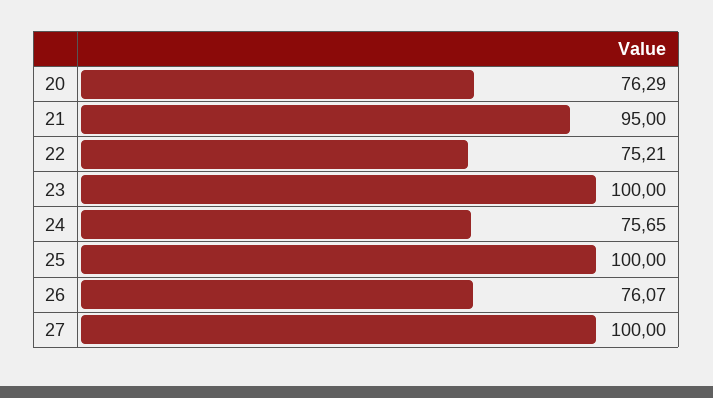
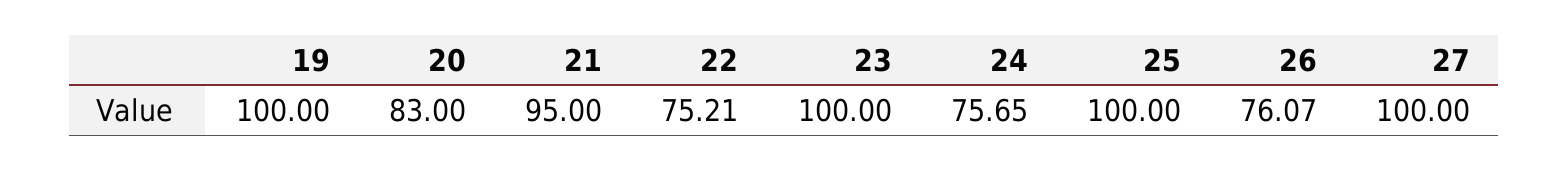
  {
-   "20": 76.29,
+   "20": 83,
    "21": 95,
    "22": 75.21,
    "23": 100,
    "24": 75.65,
    "25": 100,
    "26": 76.07,
-   "27": 100
+   "27": 100,
+   "19": 100
  }

